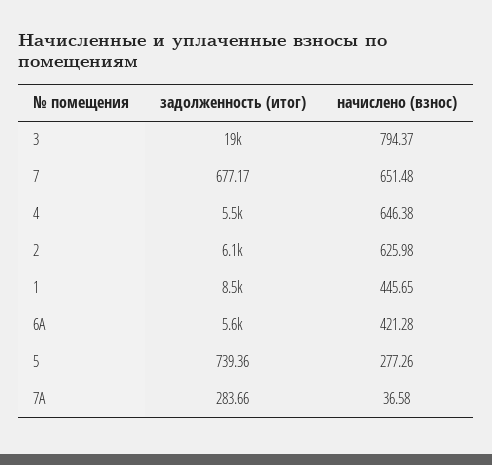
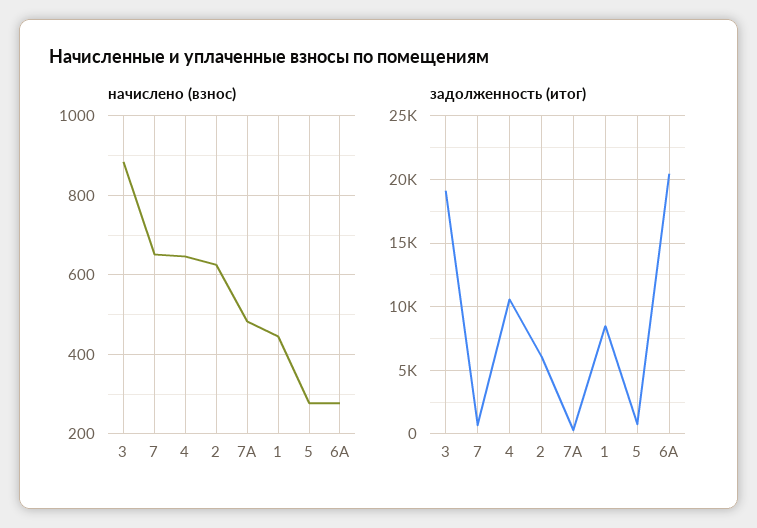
  {
    "задолженность (итог)": {
      "3": 19000,
      "7": 677.17,
-     "4": 5500,
+     "4": 10500,
      "2": 6100,
      "1": 8500,
-     "6А": 5600,
+     "6А": 20500,
      "5": 739.36,
      "7А": 283.66
    },
    "начислено (взнос)": {
-     "3": 794.37,
+     "3": 880,
      "7": 651.48,
      "4": 646.38,
      "2": 625.98,
      "1": 445.65,
-     "6А": 421.28,
+     "6А": 280,
      "5": 277.26,
-     "7А": 36.58
+     "7А": 480
    }
  }

